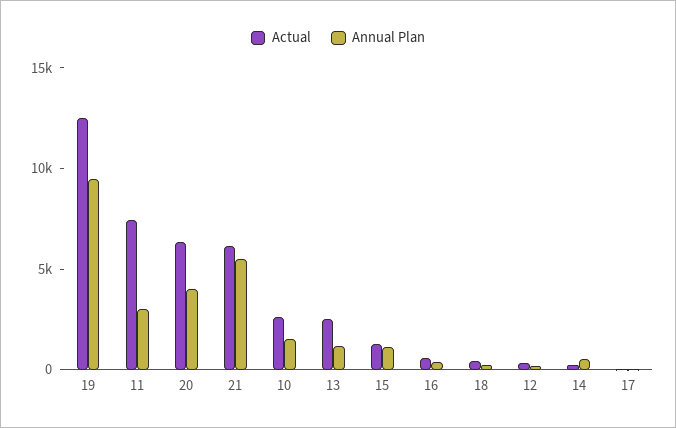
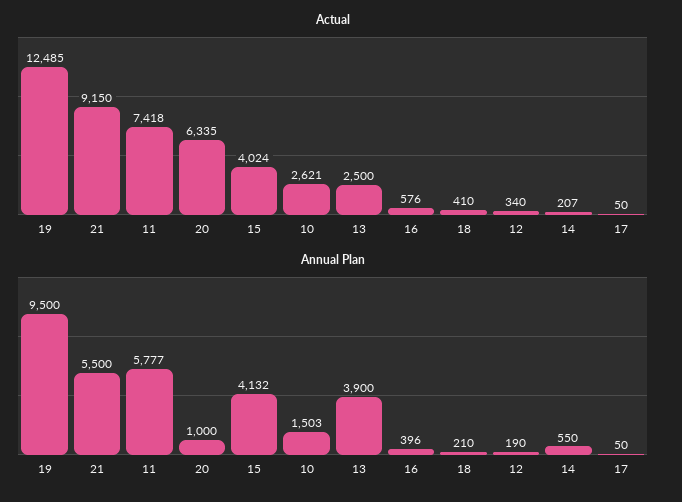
  {
    "Actual": {
      "19": 12485,
      "11": 7418,
      "20": 6335,
-     "21": 6000,
+     "21": 9150,
      "10": 2621,
      "13": 2500,
-     "15": 1000,
+     "15": 4024,
      "16": 576,
      "18": 410,
      "12": 340,
      "14": 207,
      "17": 50
    },
    "Annual Plan": {
      "19": 9500,
-     "11": 3000,
+     "11": 5777,
-     "20": 4000,
+     "20": 1000,
      "21": 5500,
      "10": 1503,
-     "13": 1000,
+     "13": 3900,
-     "15": 1000,
+     "15": 4132,
      "16": 396,
      "18": 210,
      "12": 190,
      "14": 550,
      "17": 50
    }
  }

